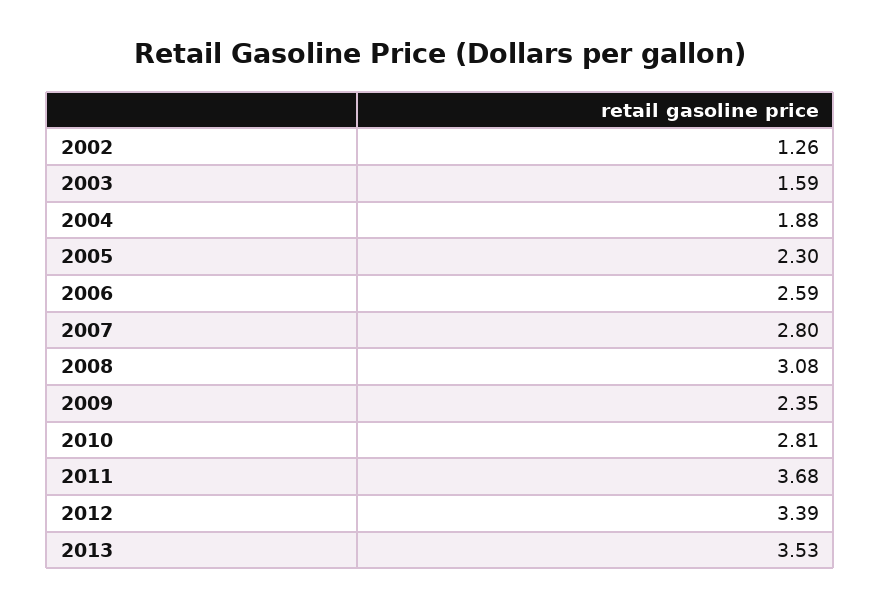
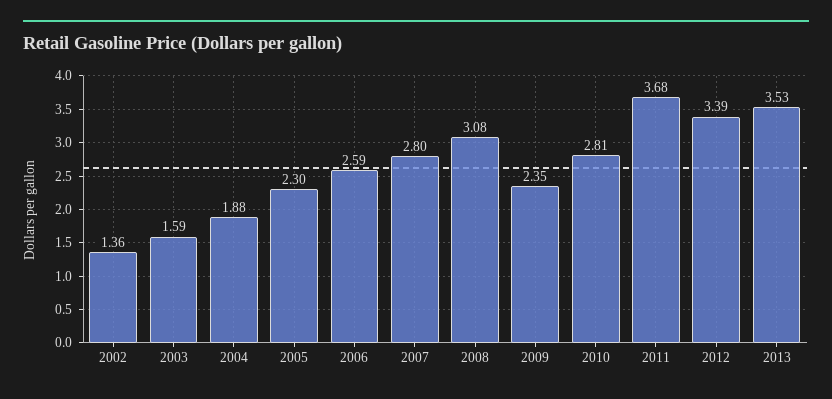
  {
-   "2002": 1.26,
+   "2002": 1.36,
    "2003": 1.59,
    "2004": 1.88,
    "2005": 2.3,
    "2006": 2.59,
    "2007": 2.8,
    "2008": 3.08,
    "2009": 2.35,
    "2010": 2.81,
    "2011": 3.68,
    "2012": 3.39,
    "2013": 3.53
  }

